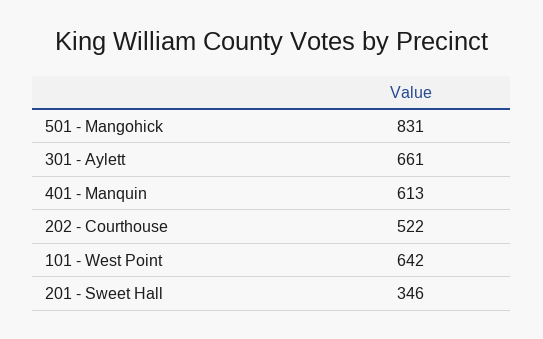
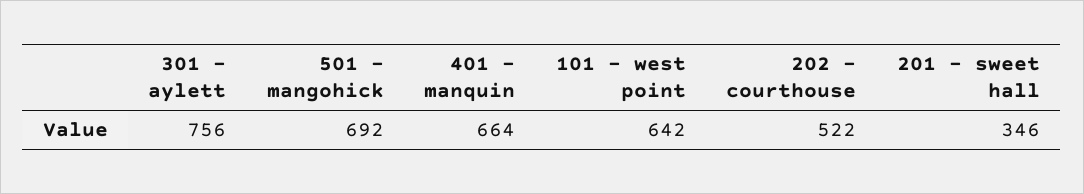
  {
-   "501 - Mangohick": 831,
+   "501 - Mangohick": 692,
-   "301 - Aylett": 661,
+   "301 - Aylett": 756,
-   "401 - Manquin": 613,
+   "401 - Manquin": 664,
    "202 - Courthouse": 522,
    "101 - West Point": 642,
    "201 - Sweet Hall": 346
  }

